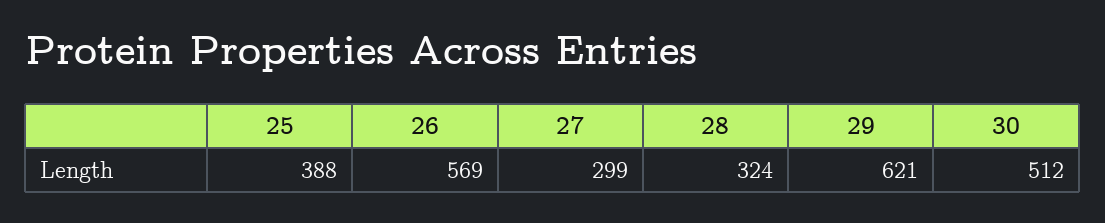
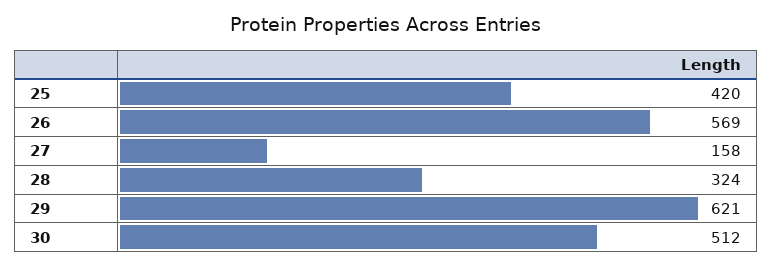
  {
-   "25": 388,
+   "25": 420,
    "26": 569,
-   "27": 299,
+   "27": 158,
    "28": 324,
    "29": 621,
    "30": 512
  }

